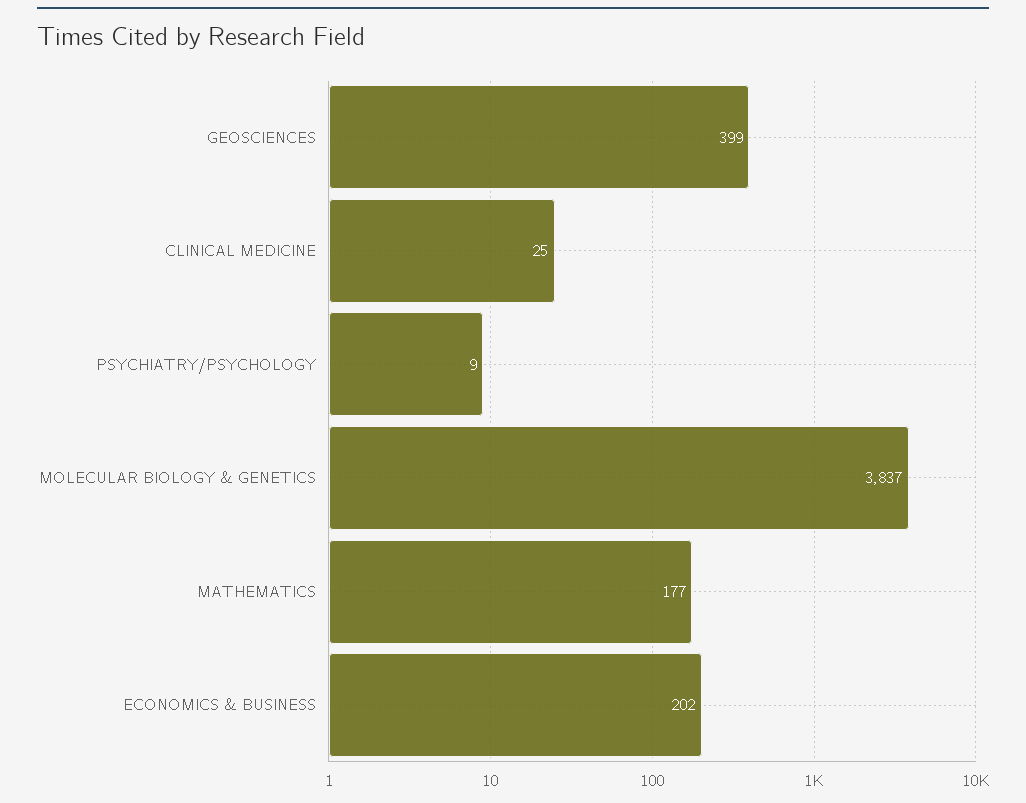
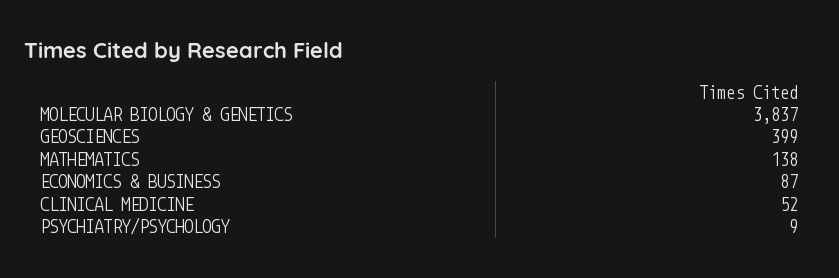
  {
    "GEOSCIENCES": 399,
-   "CLINICAL MEDICINE": 25,
+   "CLINICAL MEDICINE": 52,
    "PSYCHIATRY/PSYCHOLOGY": 9,
    "MOLECULAR BIOLOGY & GENETICS": 3837,
-   "MATHEMATICS": 177,
+   "MATHEMATICS": 138,
-   "ECONOMICS & BUSINESS": 202
+   "ECONOMICS & BUSINESS": 87
  }

